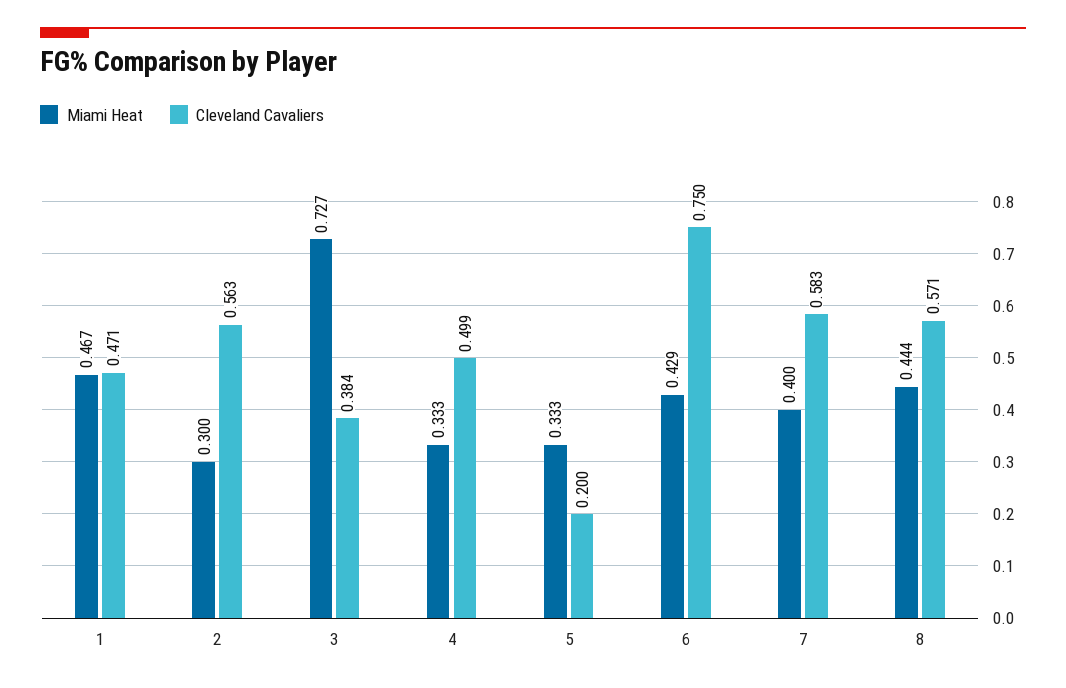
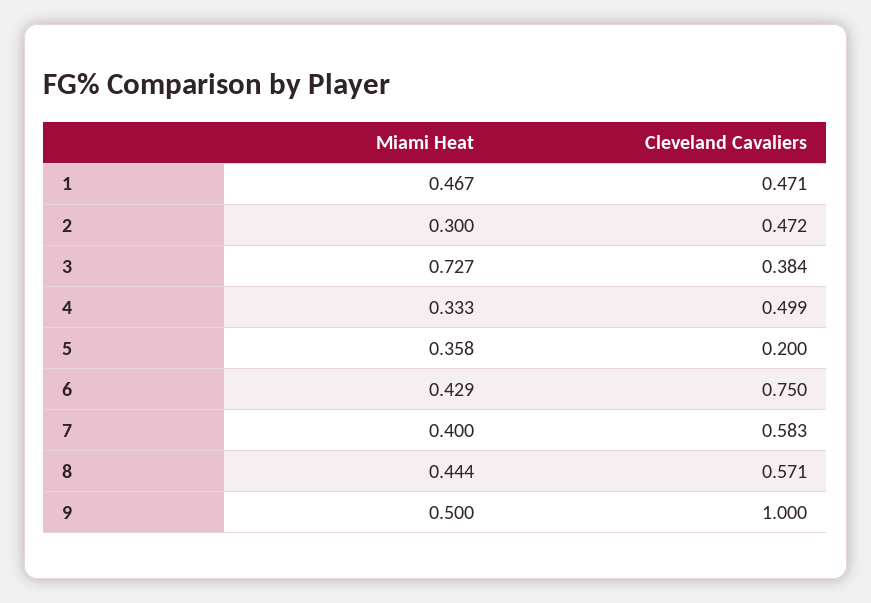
  {
    "Miami Heat": {
      "1": 0.467,
      "2": 0.3,
      "3": 0.727,
      "4": 0.333,
-     "5": 0.333,
+     "5": 0.358,
      "6": 0.429,
      "7": 0.4,
-     "8": 0.444
+     "8": 0.444,
+     "9": 0.5
    },
    "Cleveland Cavaliers": {
      "1": 0.471,
-     "2": 0.563,
+     "2": 0.472,
      "3": 0.384,
      "4": 0.499,
      "5": 0.2,
      "6": 0.75,
      "7": 0.583,
-     "8": 0.571
+     "8": 0.571,
+     "9": 1
    }
  }

